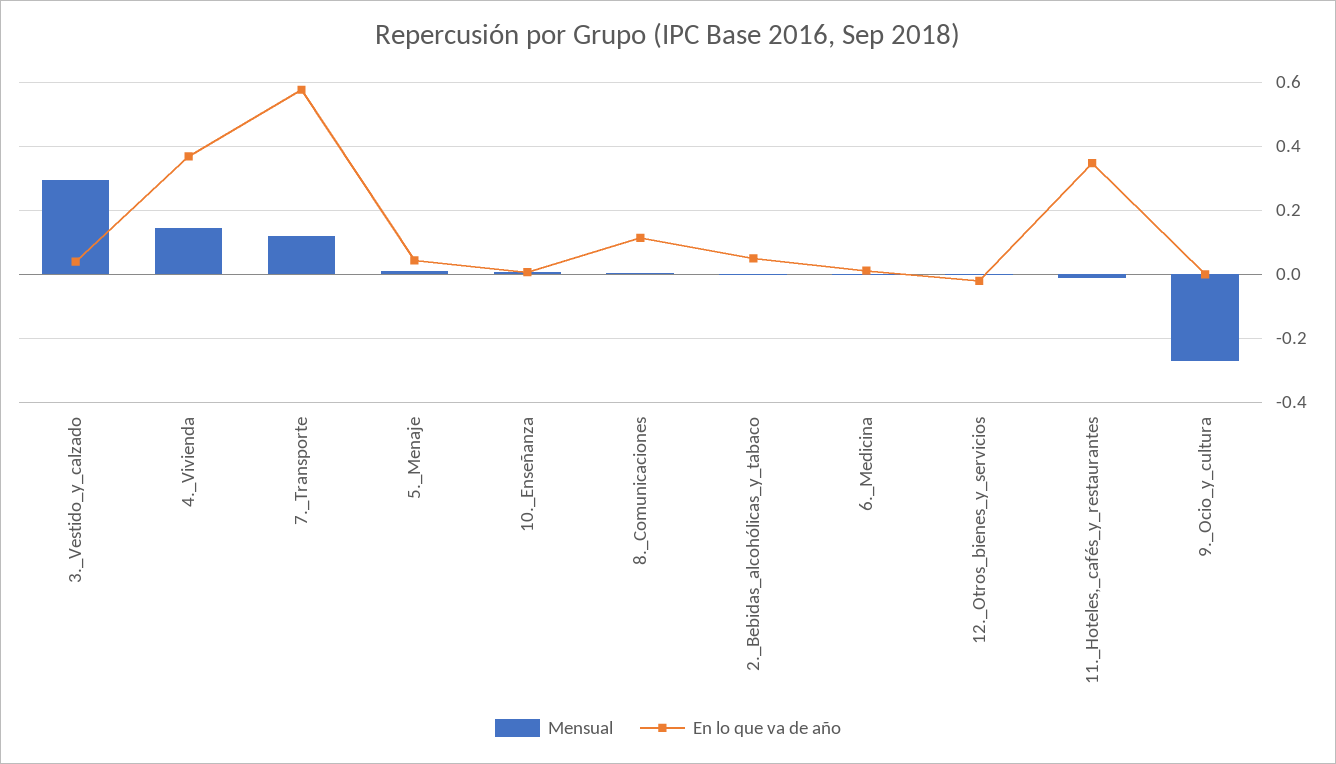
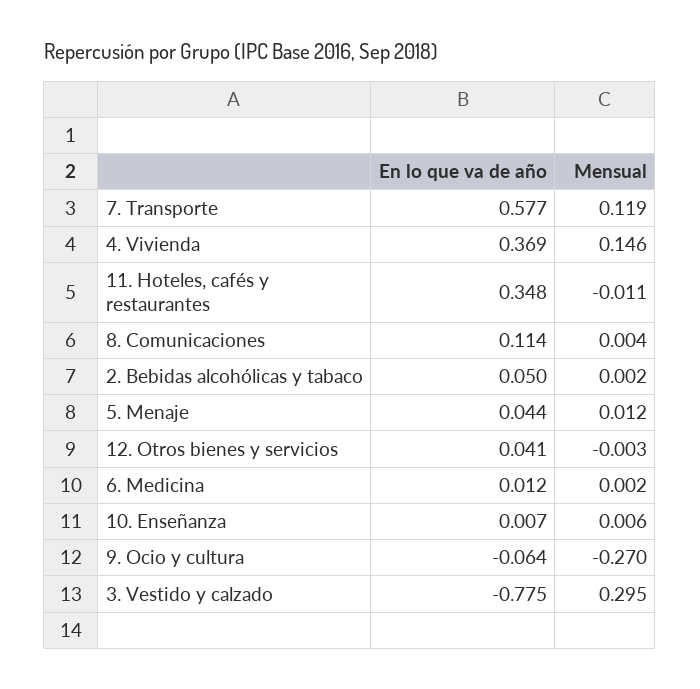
  {
    "Mensual": {
      "3._Vestido_y_calzado": 0.295,
      "4._Vivienda": 0.146,
      "7._Transporte": 0.119,
      "5._Menaje": 0.012,
      "10._Enseñanza": 0.006,
      "8._Comunicaciones": 0.004,
      "2._Bebidas_alcohólicas_y_tabaco": 0.002,
      "6._Medicina": 0.002,
      "12._Otros_bienes_y_servicios": -0.003,
      "11._Hoteles,_cafés_y_restaurantes": -0.011,
      "9._Ocio_y_cultura": -0.27
    },
    "En lo que va de año": {
-     "3._Vestido_y_calzado": 0.04,
+     "3._Vestido_y_calzado": -0.775,
      "4._Vivienda": 0.369,
      "7._Transporte": 0.577,
      "5._Menaje": 0.044,
      "10._Enseñanza": 0.007,
      "8._Comunicaciones": 0.114,
      "2._Bebidas_alcohólicas_y_tabaco": 0.05,
      "6._Medicina": 0.012,
-     "12._Otros_bienes_y_servicios": -0.02,
+     "12._Otros_bienes_y_servicios": 0.041,
      "11._Hoteles,_cafés_y_restaurantes": 0.348,
-     "9._Ocio_y_cultura": 0
+     "9._Ocio_y_cultura": -0.064
    }
  }

